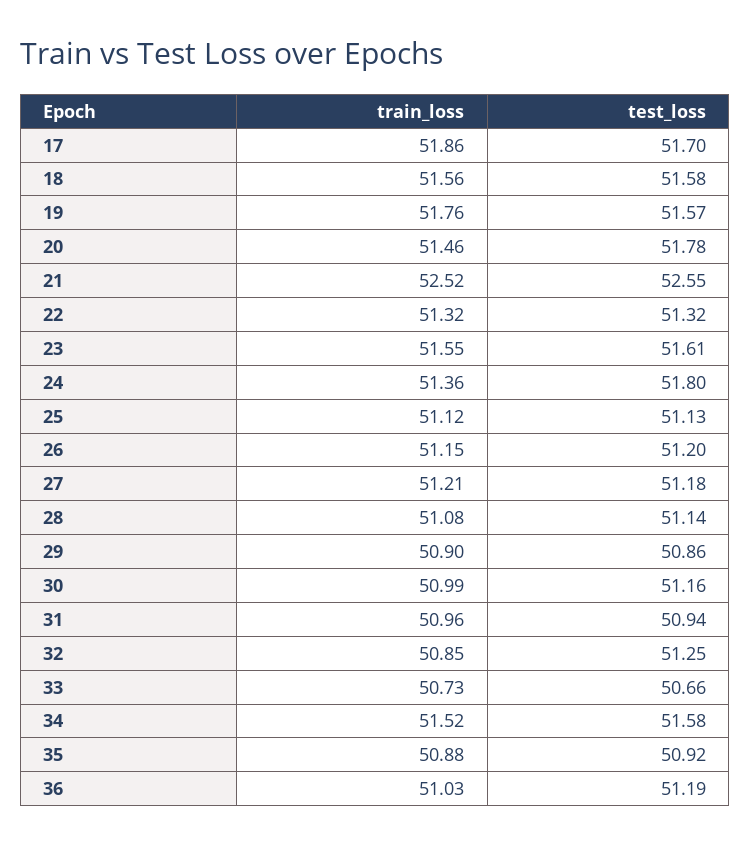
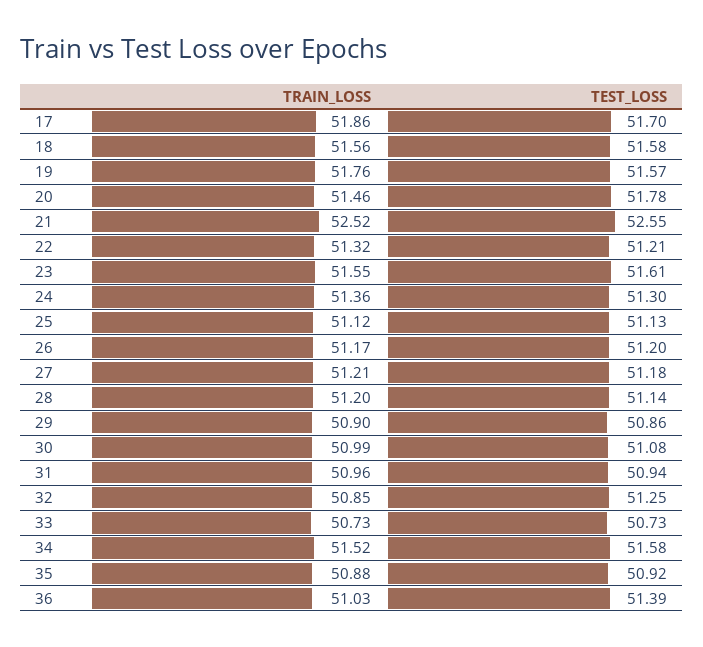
  {
    "train_loss": {
      "17": 51.86,
      "18": 51.56,
      "19": 51.76,
      "20": 51.46,
      "21": 52.52,
      "22": 51.32,
      "23": 51.55,
      "24": 51.36,
      "25": 51.12,
-     "26": 51.15,
+     "26": 51.17,
      "27": 51.21,
-     "28": 51.08,
+     "28": 51.2,
      "29": 50.9,
      "30": 50.99,
      "31": 50.96,
      "32": 50.85,
      "33": 50.73,
      "34": 51.52,
      "35": 50.88,
      "36": 51.03
    },
    "test_loss": {
      "17": 51.7,
      "18": 51.58,
      "19": 51.57,
      "20": 51.78,
      "21": 52.55,
-     "22": 51.32,
+     "22": 51.21,
      "23": 51.61,
-     "24": 51.8,
+     "24": 51.3,
      "25": 51.13,
      "26": 51.2,
      "27": 51.18,
      "28": 51.14,
      "29": 50.86,
-     "30": 51.16,
+     "30": 51.08,
      "31": 50.94,
      "32": 51.25,
-     "33": 50.66,
+     "33": 50.73,
      "34": 51.58,
      "35": 50.92,
-     "36": 51.19
+     "36": 51.39
    }
  }

